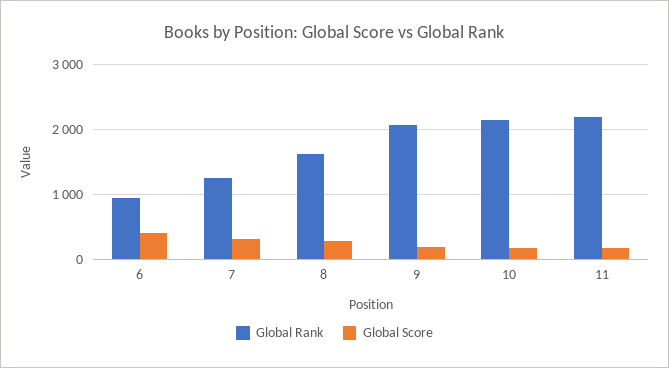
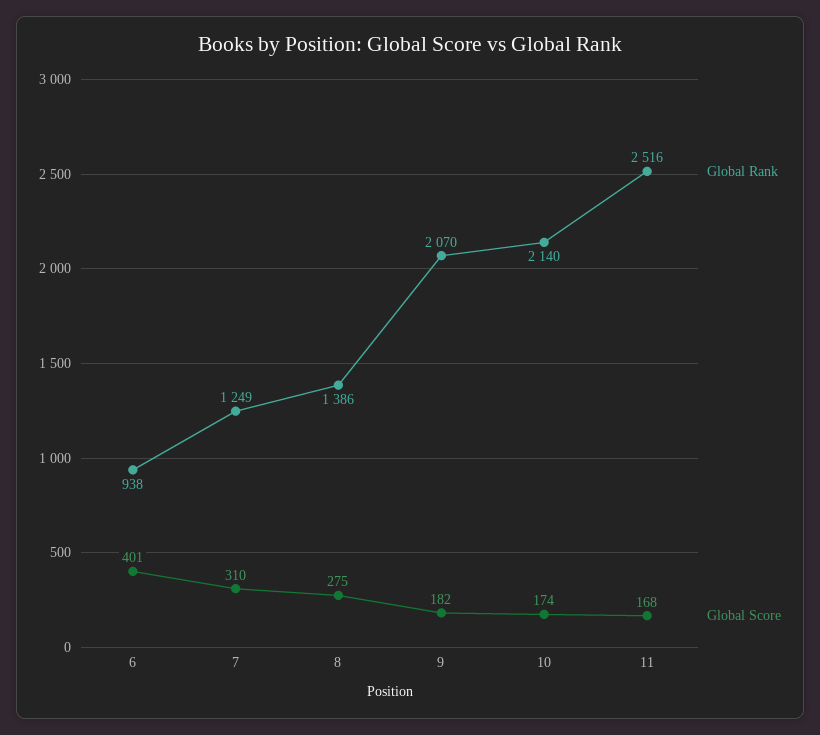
  {
    "Global Rank": {
      "6": 938,
      "7": 1249,
-     "8": 1600,
+     "8": 1386,
      "9": 2070,
      "10": 2140,
-     "11": 2200
+     "11": 2516
    },
    "Global Score": {
      "6": 401,
      "7": 310,
      "8": 275,
      "9": 182,
      "10": 174,
      "11": 168
    }
  }

